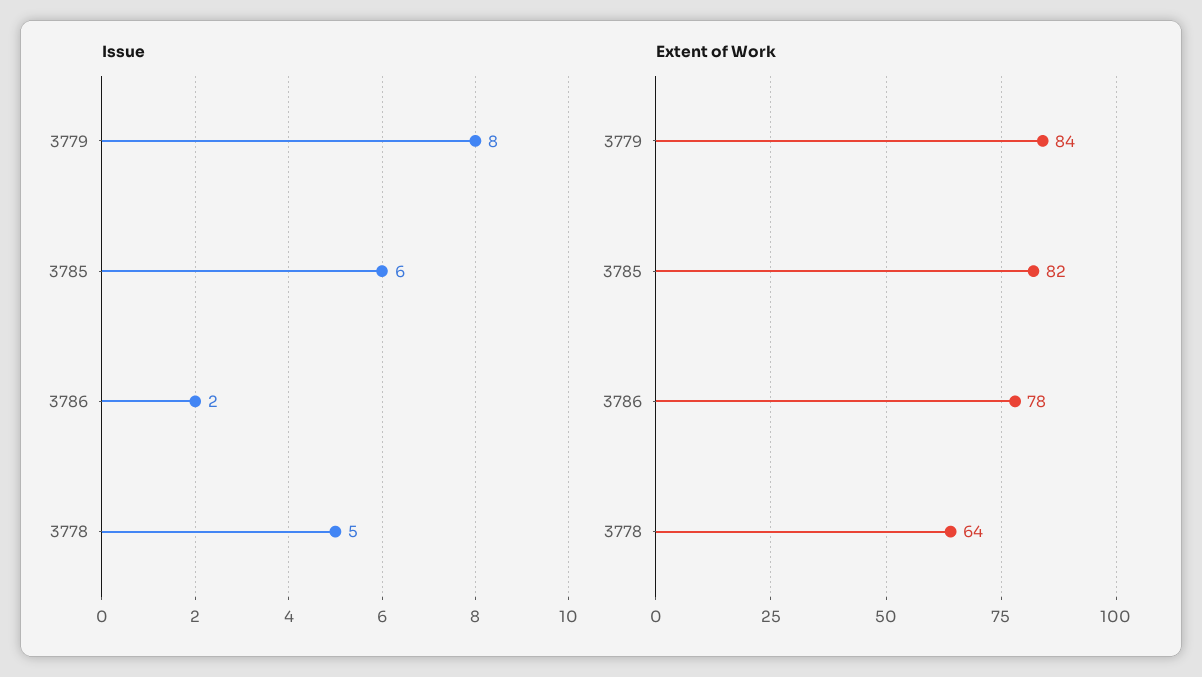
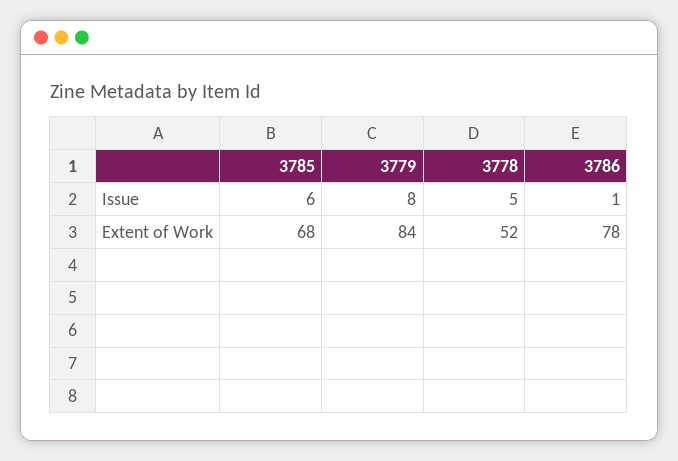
  {
    "Issue": {
      "3779": 8,
      "3785": 6,
-     "3786": 2,
+     "3786": 1,
      "3778": 5
    },
    "Extent of Work": {
      "3779": 84,
-     "3785": 82,
+     "3785": 68,
      "3786": 78,
-     "3778": 64
+     "3778": 52
    }
  }

